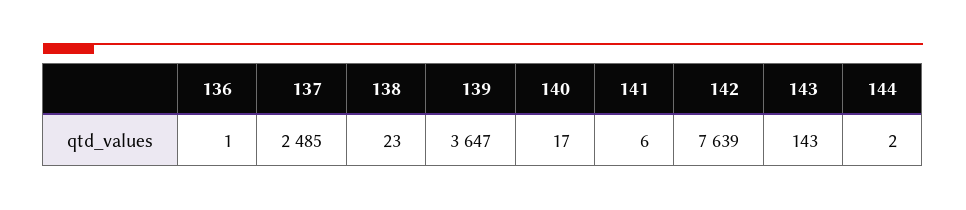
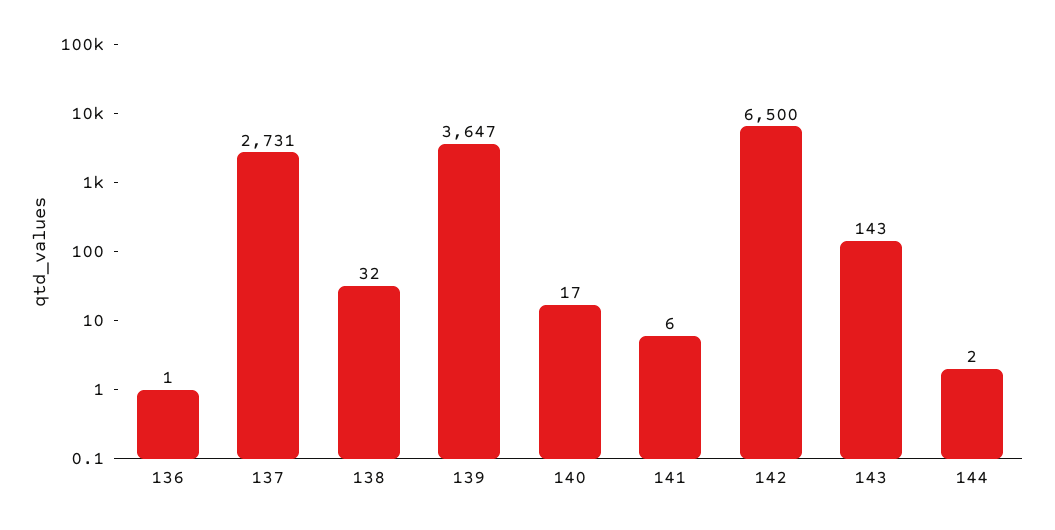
  {
    "136": 1,
-   "137": 2485,
+   "137": 2731,
-   "138": 23,
+   "138": 32,
    "139": 3647,
    "140": 17,
    "141": 6,
-   "142": 7639,
+   "142": 6500,
    "143": 143,
    "144": 2
  }

